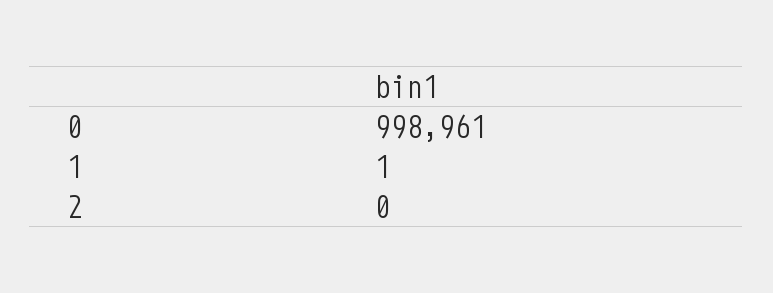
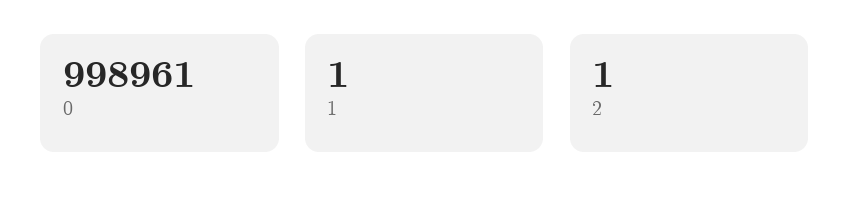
  {
    "0": 998961,
    "1": 1,
-   "2": 0
+   "2": 1
  }

